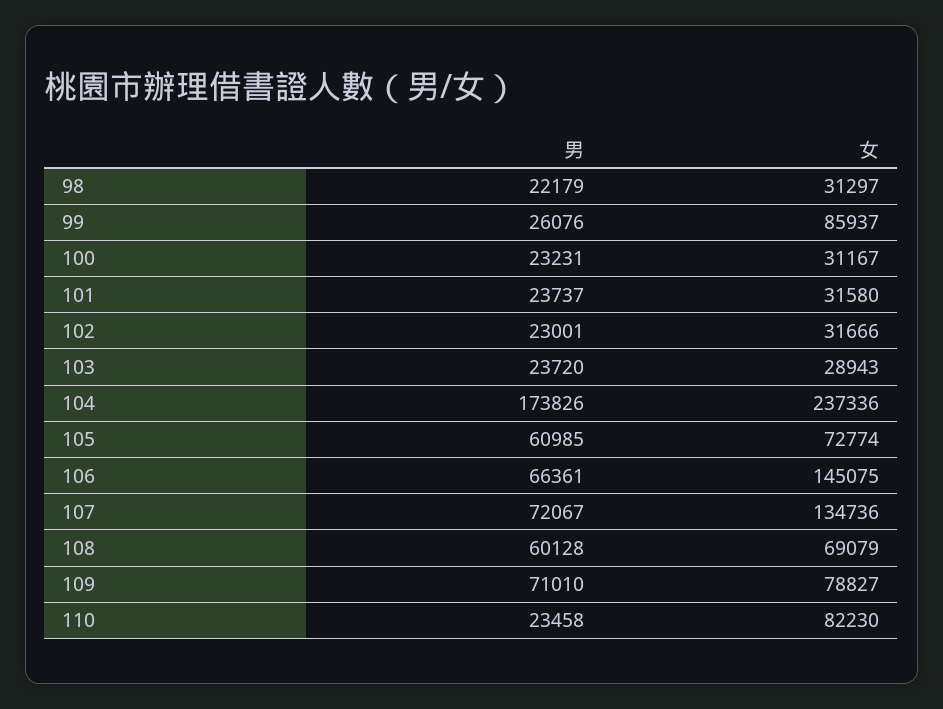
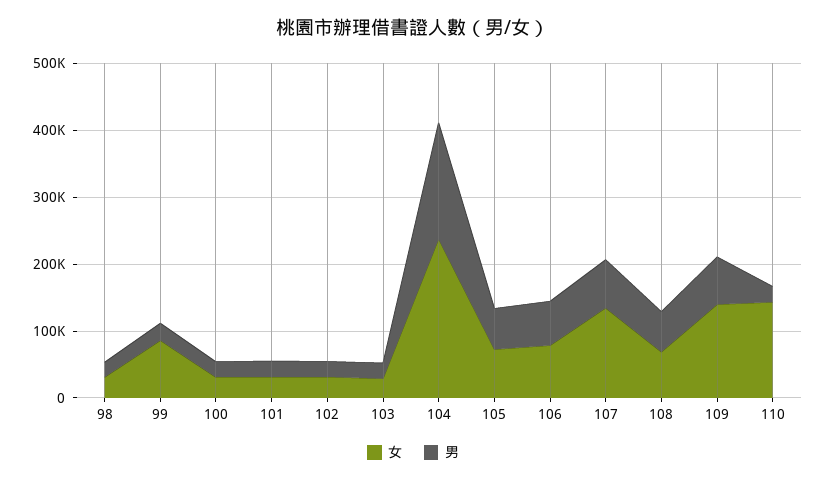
  {
    "男": {
      "98": 22179,
      "99": 26076,
      "100": 23231,
      "101": 23737,
      "102": 23001,
      "103": 23720,
      "104": 173826,
      "105": 60985,
      "106": 66361,
      "107": 72067,
      "108": 60128,
      "109": 71010,
      "110": 23458
    },
    "女": {
      "98": 31297,
      "99": 85937,
      "100": 31167,
      "101": 31580,
      "102": 31666,
      "103": 28943,
      "104": 237336,
      "105": 72774,
-     "106": 145075,
+     "106": 80000,
      "107": 134736,
      "108": 69079,
-     "109": 78827,
+     "109": 140000,
-     "110": 82230
+     "110": 140000
    }
  }

